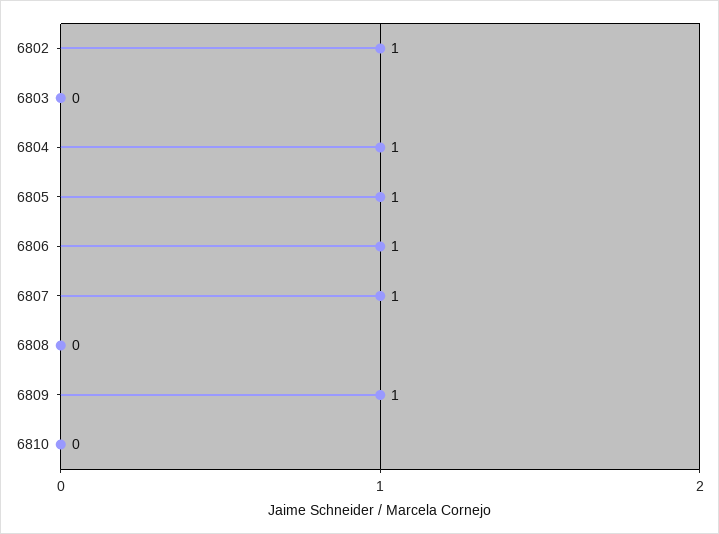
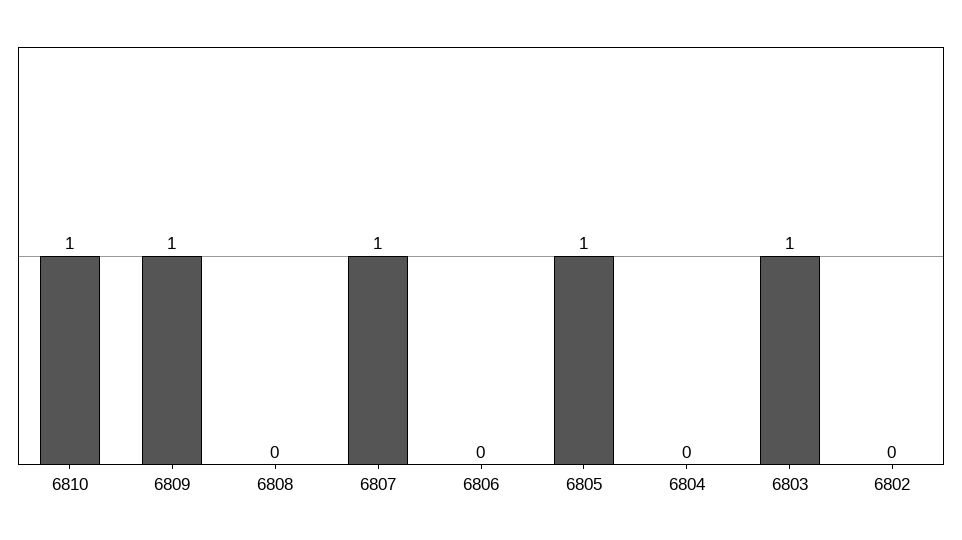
  {
-   "6802": 1,
+   "6802": 0,
-   "6803": 0,
+   "6803": 1,
-   "6804": 1,
+   "6804": 0,
    "6805": 1,
-   "6806": 1,
+   "6806": 0,
    "6807": 1,
    "6808": 0,
    "6809": 1,
-   "6810": 0
+   "6810": 1
  }

